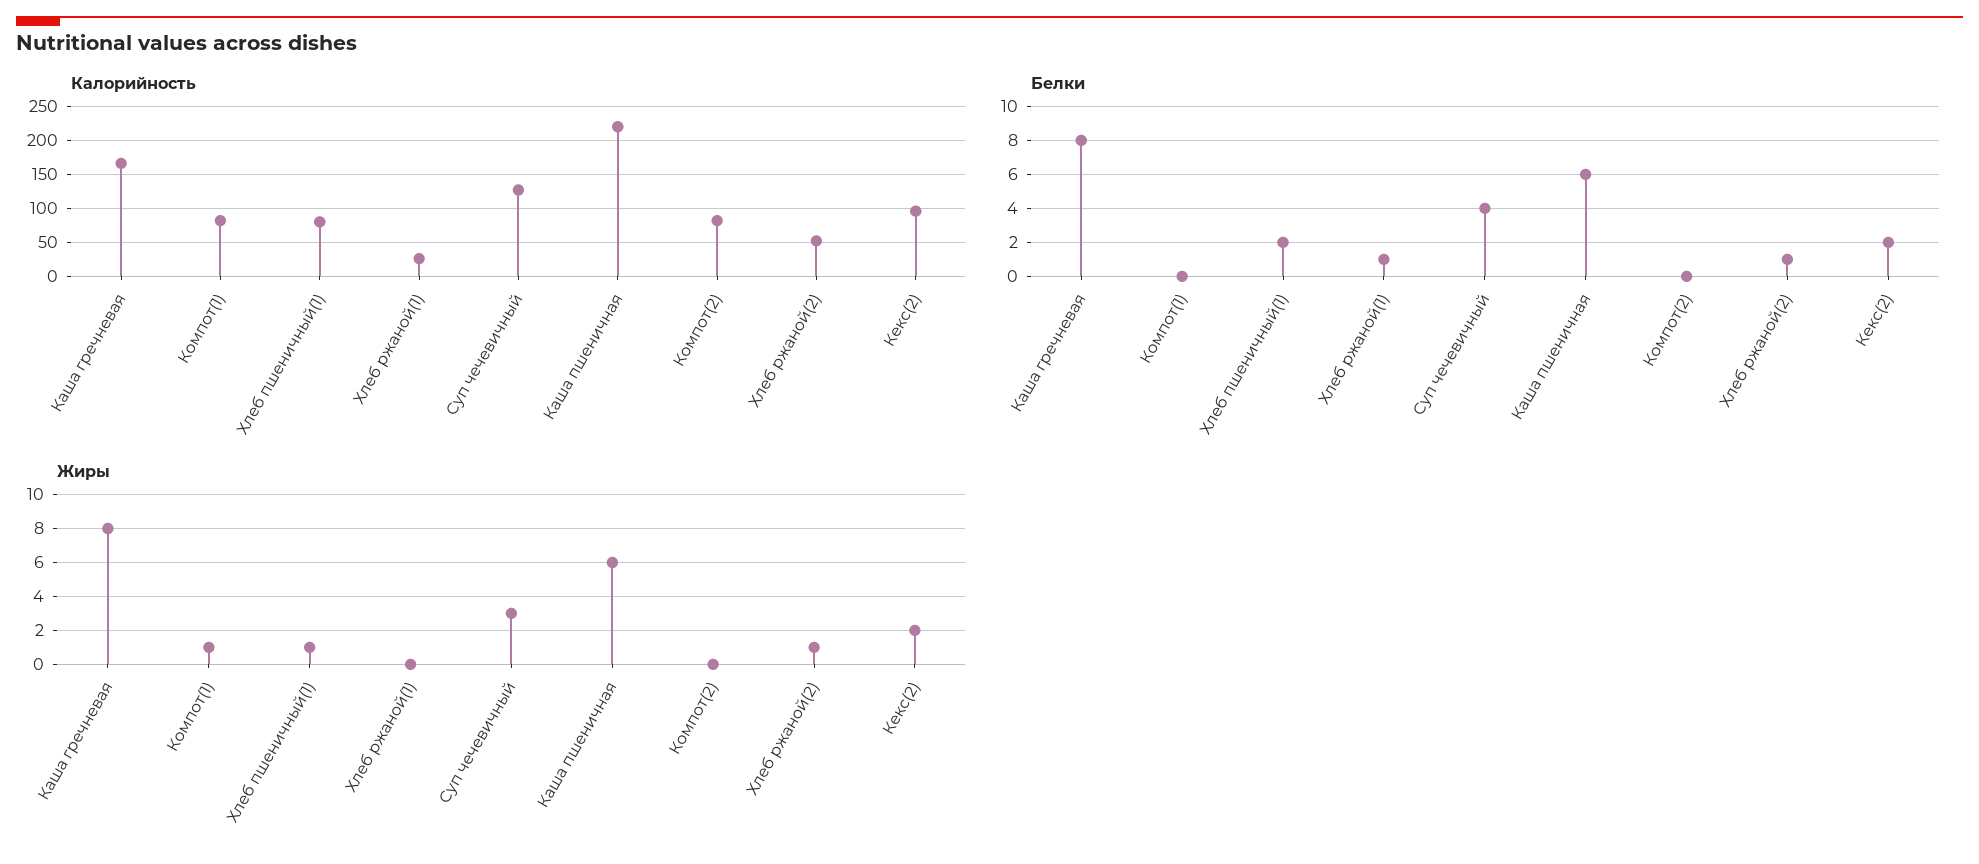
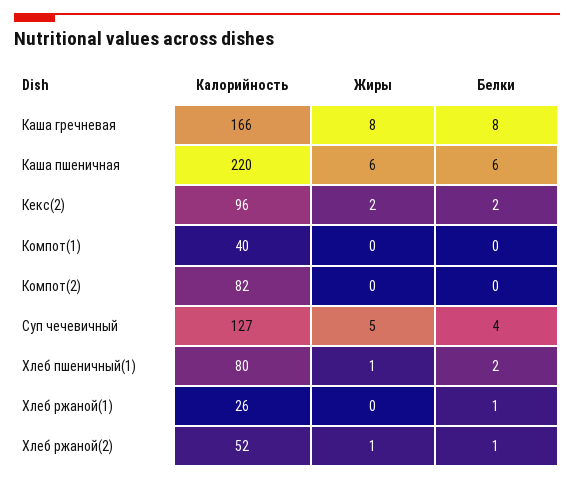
  {
    "Калорийность": {
      "Каша гречневая": 166,
-     "Компот(1)": 80,
+     "Компот(1)": 40,
      "Хлеб пшеничный(1)": 80,
      "Хлеб ржаной(1)": 26,
      "Суп чечевичный": 127,
      "Каша пшеничная": 220,
      "Компот(2)": 82,
      "Хлеб ржаной(2)": 52,
      "Кекс(2)": 96
    },
    "Белки": {
      "Каша гречневая": 8,
      "Компот(1)": 0,
      "Хлеб пшеничный(1)": 2,
      "Хлеб ржаной(1)": 1,
      "Суп чечевичный": 4,
      "Каша пшеничная": 6,
      "Компот(2)": 0,
      "Хлеб ржаной(2)": 1,
      "Кекс(2)": 2
    },
    "Жиры": {
      "Каша гречневая": 8,
-     "Компот(1)": 1,
+     "Компот(1)": 0,
      "Хлеб пшеничный(1)": 1,
      "Хлеб ржаной(1)": 0,
-     "Суп чечевичный": 3,
+     "Суп чечевичный": 5,
      "Каша пшеничная": 6,
      "Компот(2)": 0,
      "Хлеб ржаной(2)": 1,
      "Кекс(2)": 2
    }
  }

